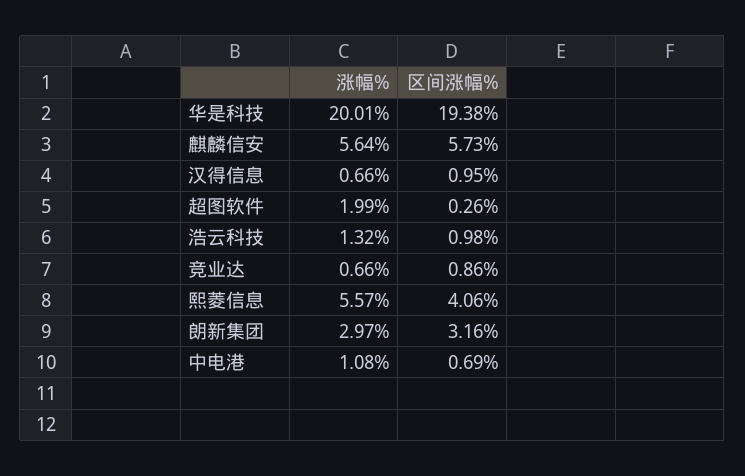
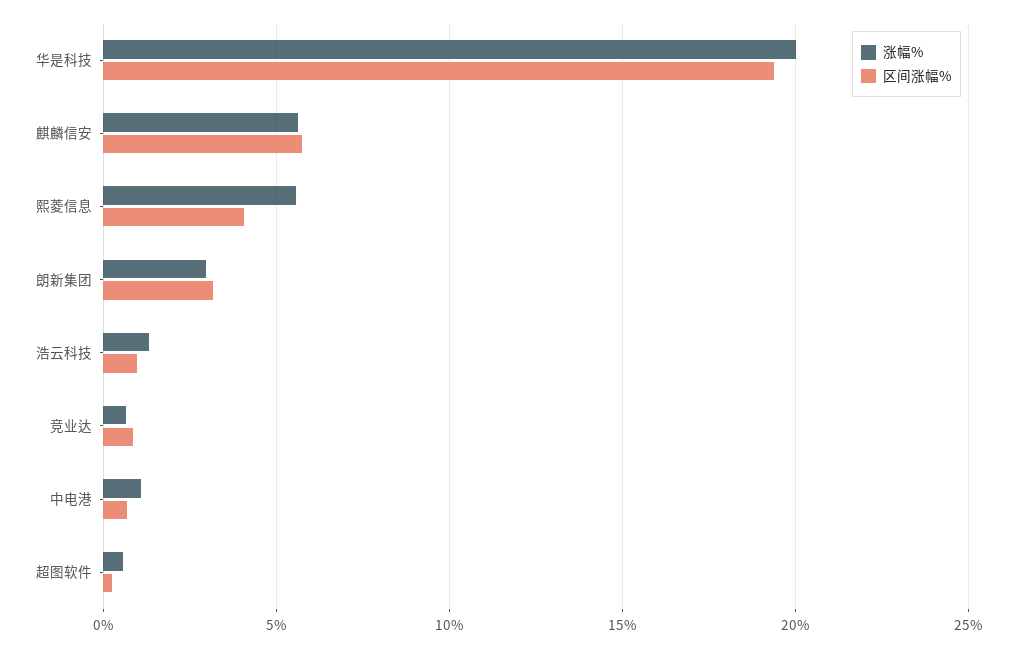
  {
    "涨幅%": {
      "华是科技": 20.01,
      "麒麟信安": 5.64,
-     "汉得信息": 0.66,
-     "超图软件": 1.99,
+     "超图软件": 0.5,
      "浩云科技": 1.32,
      "竞业达": 0.66,
      "熙菱信息": 5.57,
      "朗新集团": 2.97,
      "中电港": 1.08
    },
    "区间涨幅%": {
      "华是科技": 19.38,
      "麒麟信安": 5.73,
-     "汉得信息": 0.95,
      "超图软件": 0.26,
      "浩云科技": 0.98,
      "竞业达": 0.86,
      "熙菱信息": 4.06,
      "朗新集团": 3.16,
      "中电港": 0.69
    }
  }

